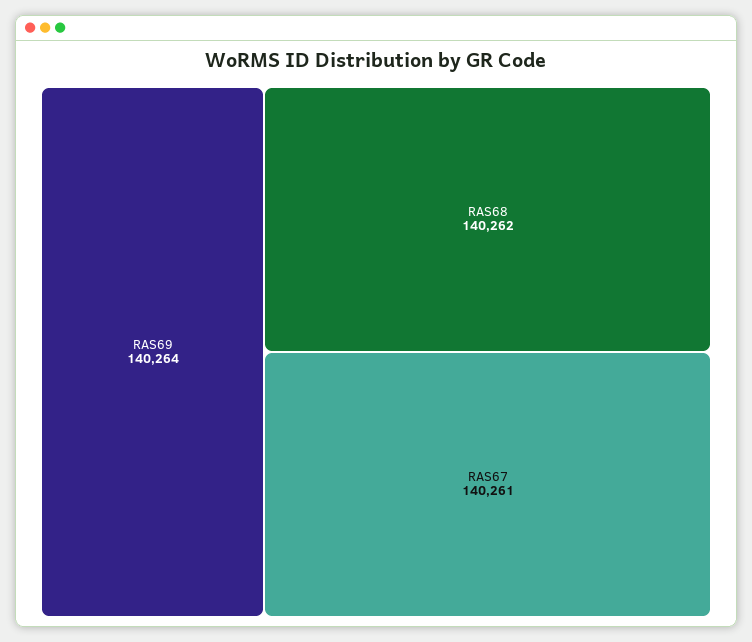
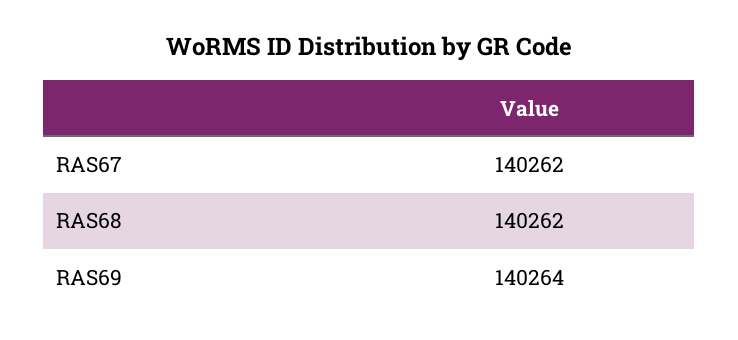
  {
    "RAS69": 140264,
    "RAS68": 140262,
-   "RAS67": 140261
+   "RAS67": 140262
  }

